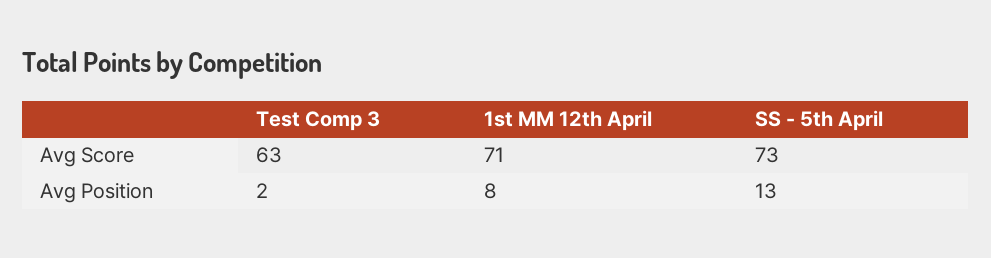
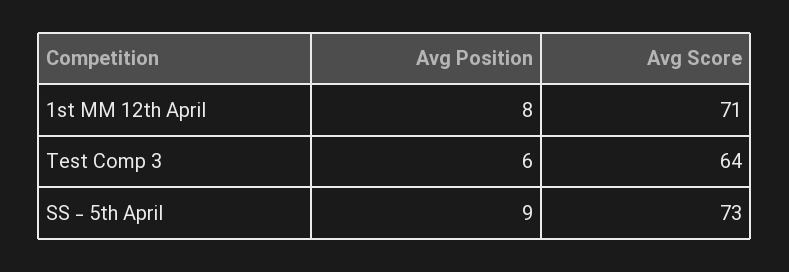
  {
    "Test Comp 3": {
-     "Avg Score": 63,
+     "Avg Score": 64,
-     "Avg Position": 2
+     "Avg Position": 6
    },
    "1st MM 12th April": {
      "Avg Score": 71,
      "Avg Position": 8
    },
    "SS - 5th April": {
      "Avg Score": 73,
-     "Avg Position": 13
+     "Avg Position": 9
    }
  }

